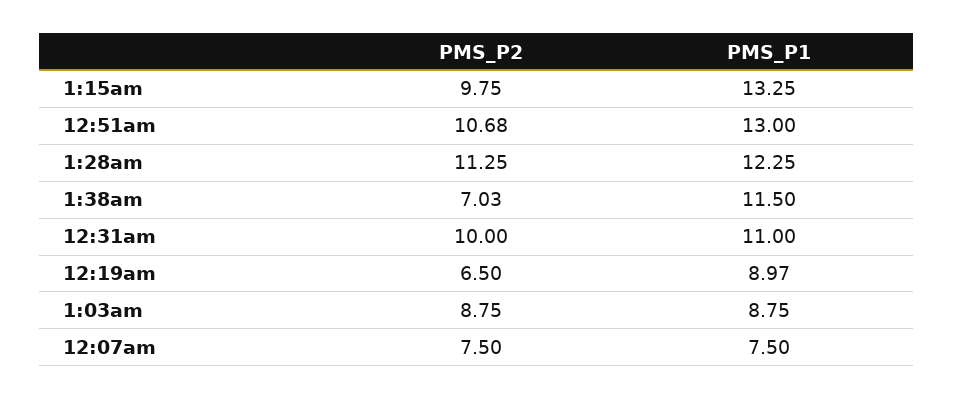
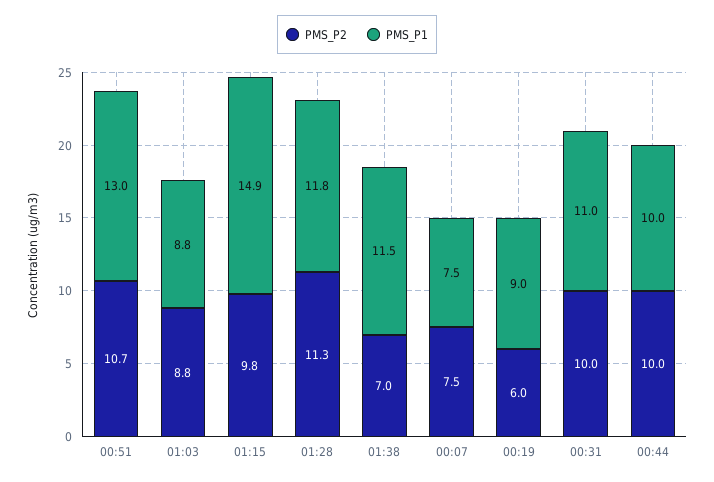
  {
    "PMS_P2": {
      "1:15am": 9.75,
      "12:51am": 10.68,
      "1:28am": 11.25,
      "1:38am": 7.03,
      "12:31am": 10,
-     "12:19am": 6.5,
+     "12:19am": 6,
      "1:03am": 8.75,
-     "12:07am": 7.5
+     "12:07am": 7.5,
+     "00:44": 10
    },
    "PMS_P1": {
-     "1:15am": 13.25,
+     "1:15am": 14.9,
      "12:51am": 13,
-     "1:28am": 12.25,
+     "1:28am": 11.8,
      "1:38am": 11.5,
      "12:31am": 11,
      "12:19am": 8.97,
      "1:03am": 8.75,
-     "12:07am": 7.5
+     "12:07am": 7.5,
+     "00:44": 10
    }
  }

